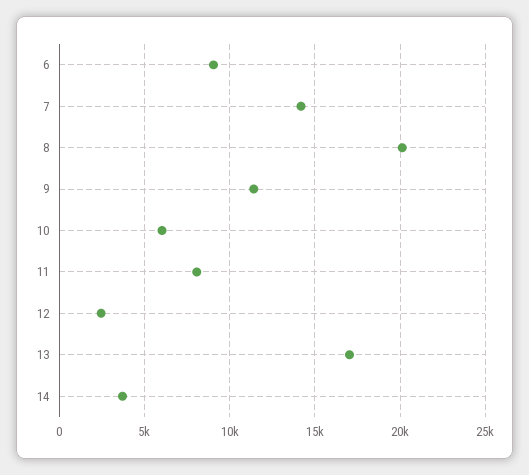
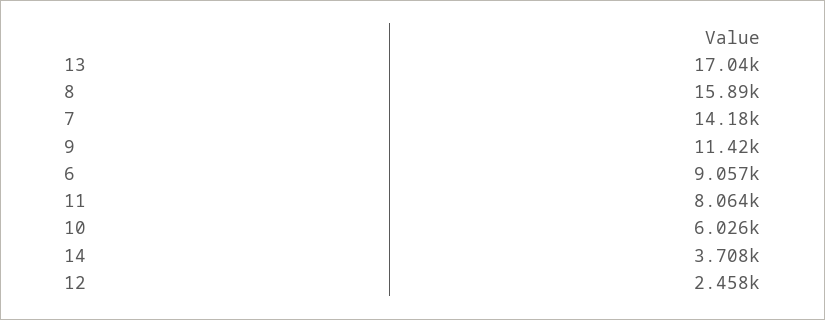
  {
    "6": 9057,
    "7": 14180,
-   "8": 20000,
+   "8": 15890,
    "9": 11420,
    "10": 6026,
    "11": 8064,
    "12": 2458,
    "13": 17040,
    "14": 3708
  }

